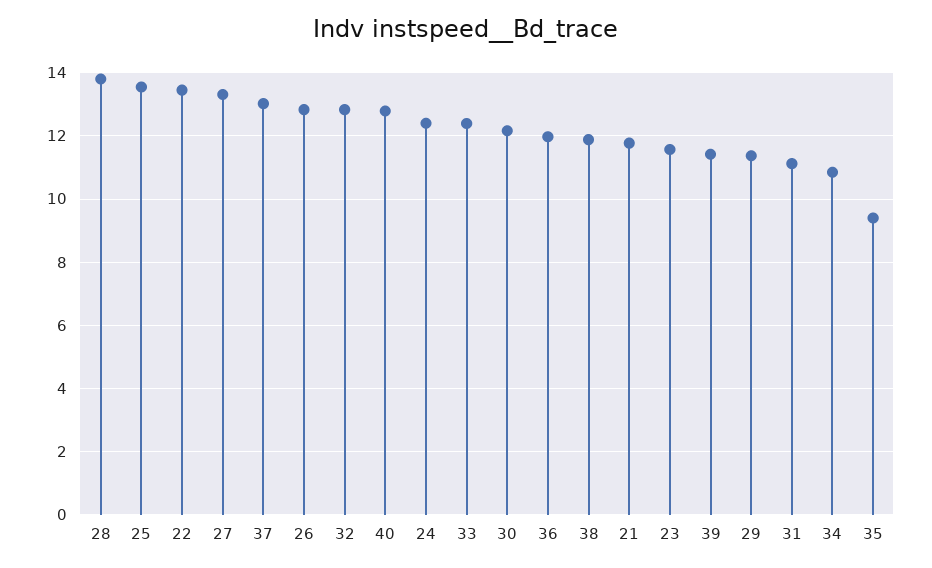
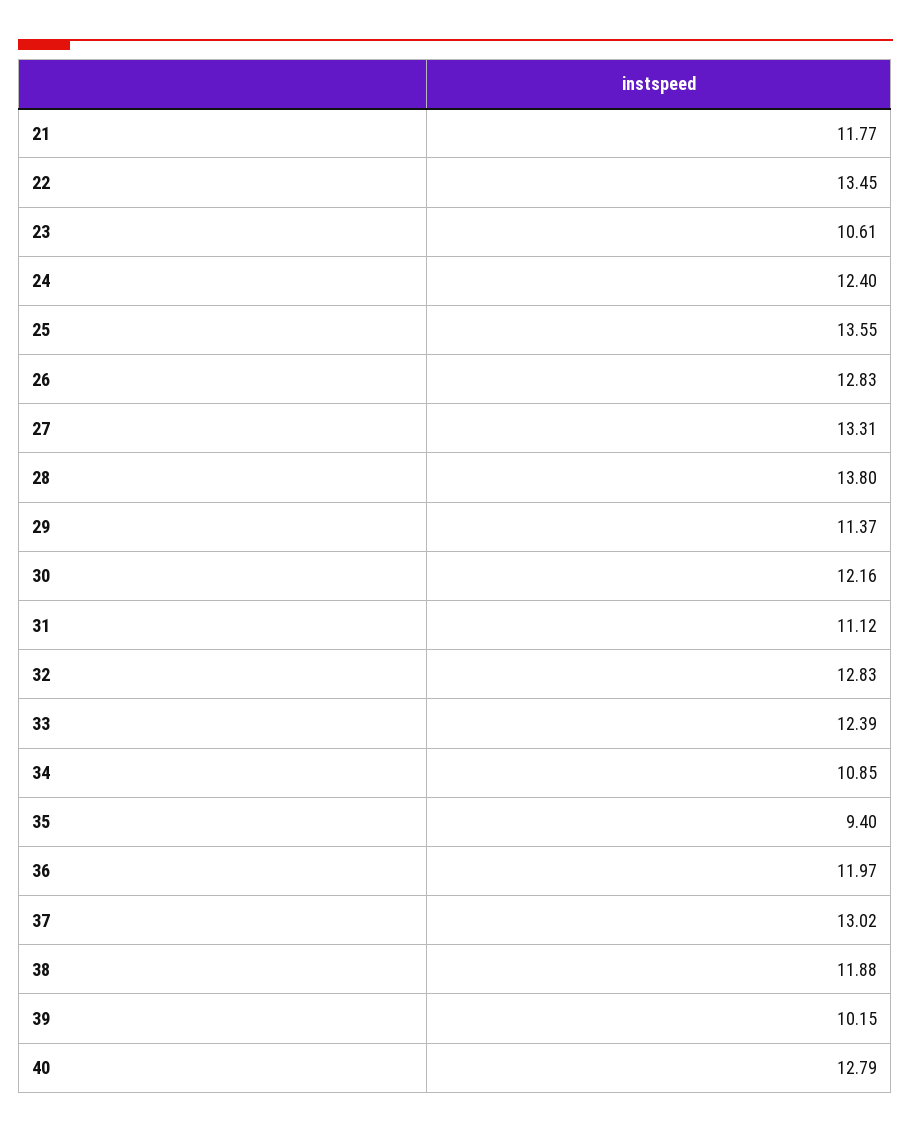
  {
    "28": 13.8,
    "25": 13.55,
    "22": 13.45,
    "27": 13.31,
    "37": 13.02,
    "26": 12.83,
    "32": 12.83,
    "40": 12.79,
    "24": 12.4,
    "33": 12.39,
    "30": 12.16,
    "36": 11.97,
    "38": 11.88,
    "21": 11.77,
-   "23": 11.6,
+   "23": 10.61,
-   "39": 11.4,
+   "39": 10.15,
    "29": 11.37,
    "31": 11.12,
    "34": 10.85,
    "35": 9.4
  }

